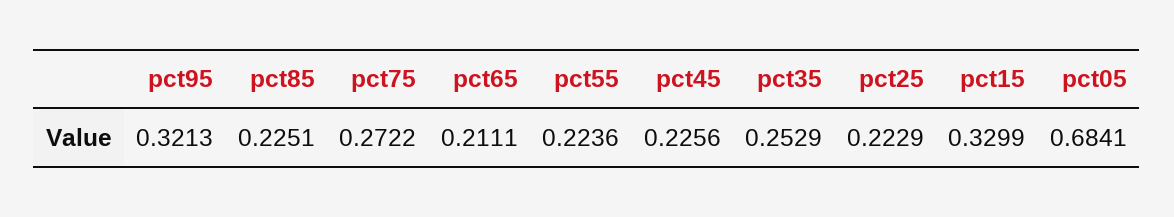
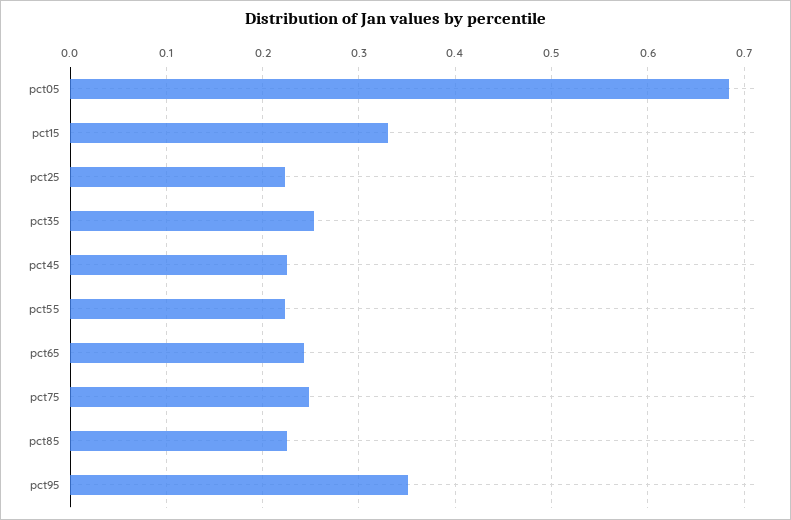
  {
-   "pct95": 0.3213,
+   "pct95": 0.35,
    "pct85": 0.2251,
-   "pct75": 0.2722,
+   "pct75": 0.25,
-   "pct65": 0.2111,
+   "pct65": 0.24,
    "pct55": 0.2236,
    "pct45": 0.2256,
    "pct35": 0.2529,
    "pct25": 0.2229,
    "pct15": 0.3299,
    "pct05": 0.6841
  }

